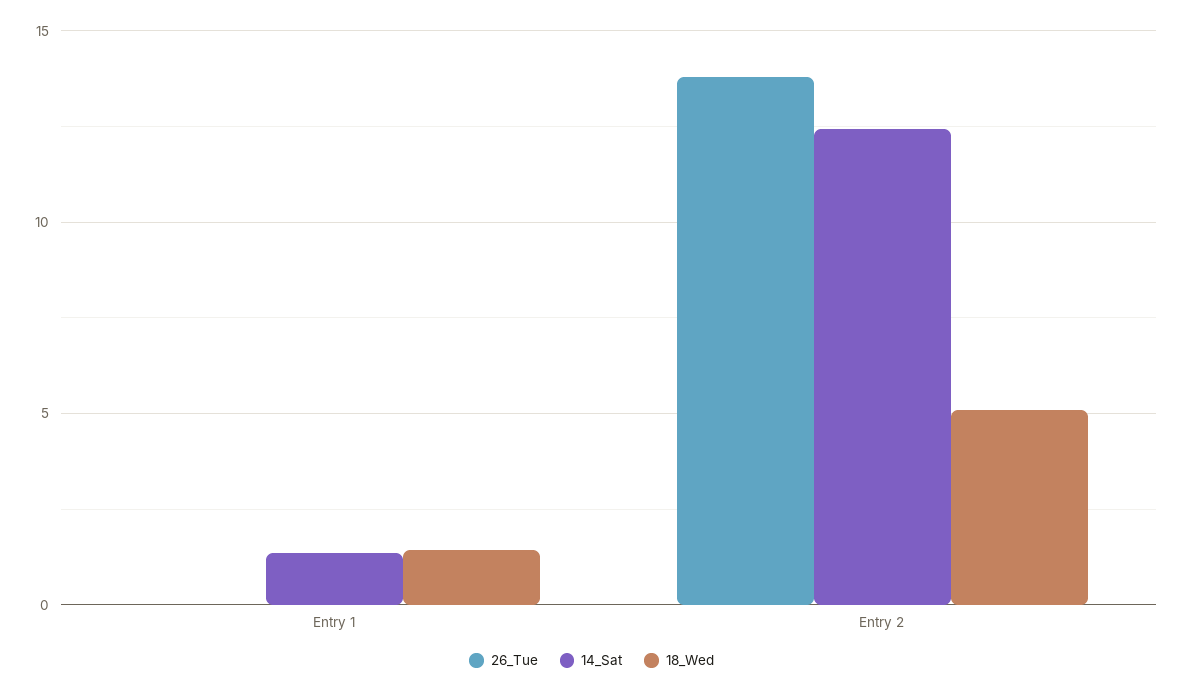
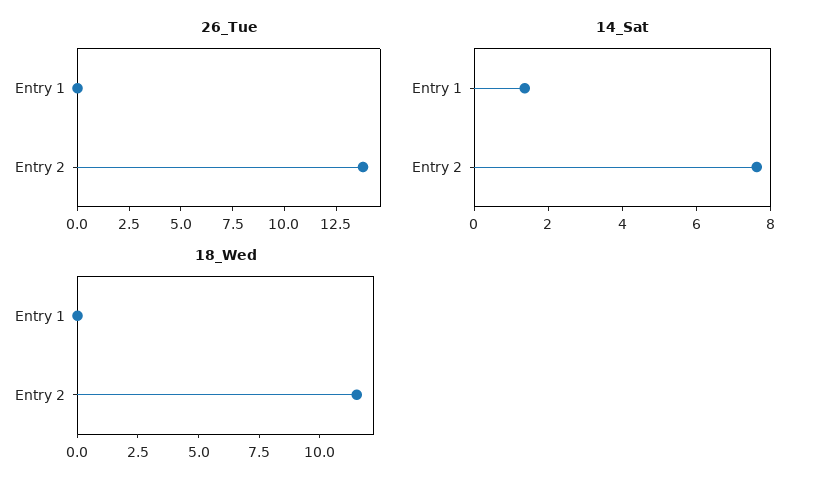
  {
    "26_Tue": {
      "Entry 1": 0,
      "Entry 2": 14
    },
    "14_Sat": {
      "Entry 1": 1.5,
-     "Entry 2": 12.5
+     "Entry 2": 7.5
    },
    "18_Wed": {
-     "Entry 1": 1.5,
+     "Entry 1": 0,
-     "Entry 2": 5
+     "Entry 2": 11.5
    }
  }

